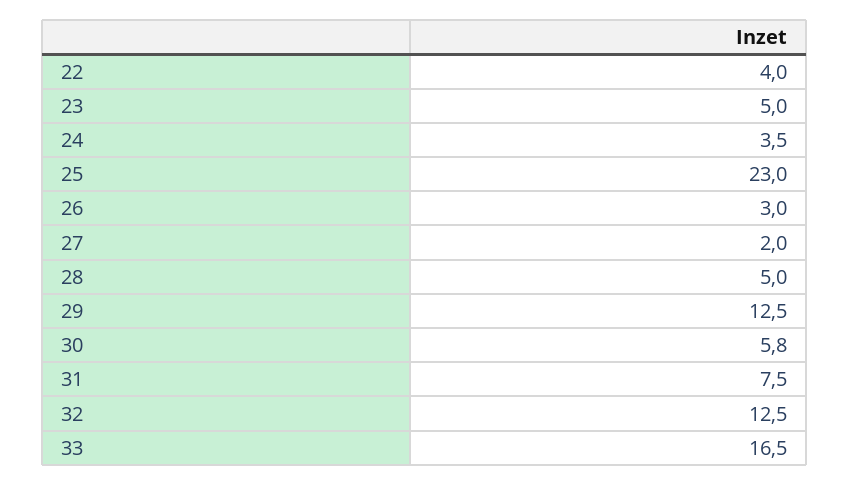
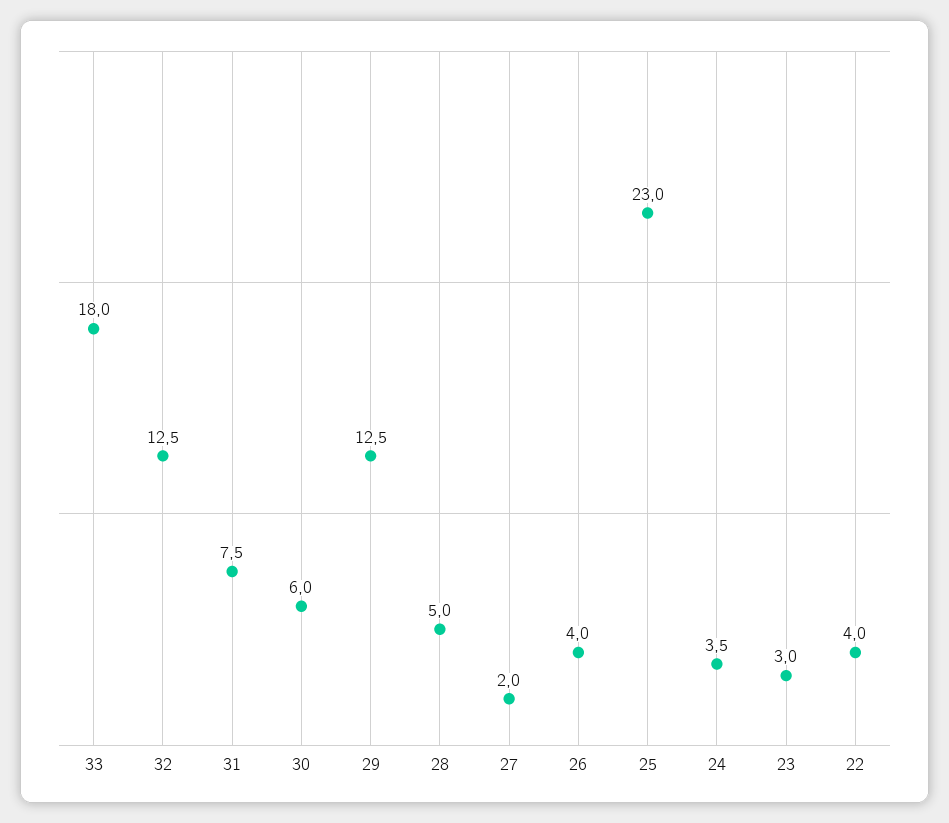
  {
    "22": 4,
-   "23": 5,
+   "23": 3,
    "24": 3.5,
    "25": 23,
-   "26": 3,
+   "26": 4,
    "27": 2,
    "28": 5,
    "29": 12.5,
-   "30": 5.8,
+   "30": 6,
    "31": 7.5,
    "32": 12.5,
-   "33": 16.5
+   "33": 18
  }

